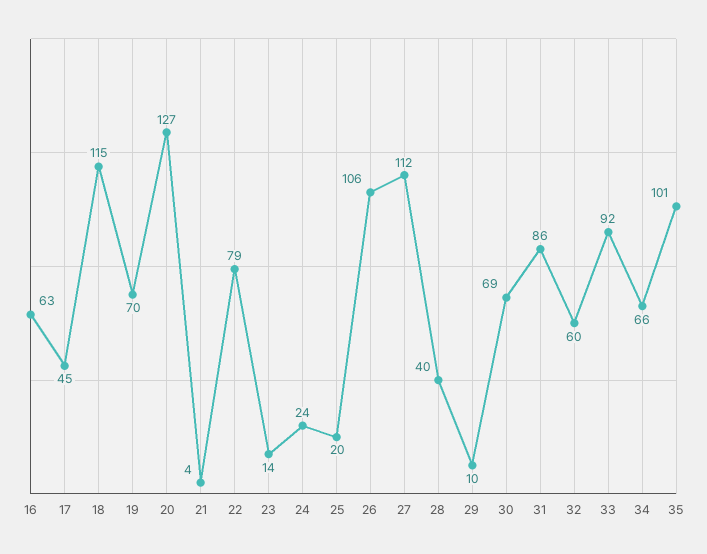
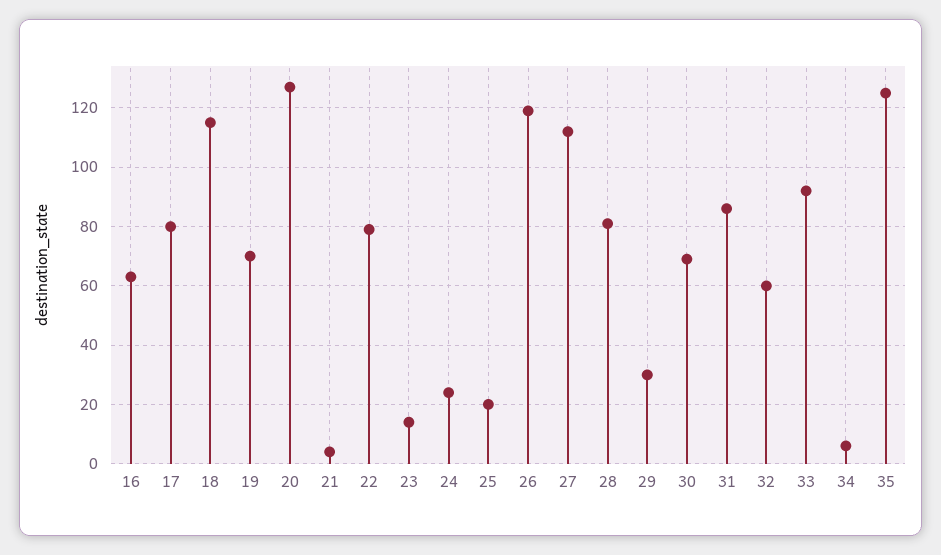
  {
    "16": 63,
-   "17": 45,
+   "17": 80,
    "18": 115,
    "19": 70,
    "20": 127,
    "21": 4,
    "22": 79,
    "23": 14,
    "24": 24,
    "25": 20,
-   "26": 106,
+   "26": 120,
    "27": 112,
-   "28": 40,
+   "28": 80,
-   "29": 10,
+   "29": 30,
    "30": 69,
    "31": 86,
    "32": 60,
    "33": 92,
-   "34": 66,
+   "34": 5,
-   "35": 101
+   "35": 125
  }

